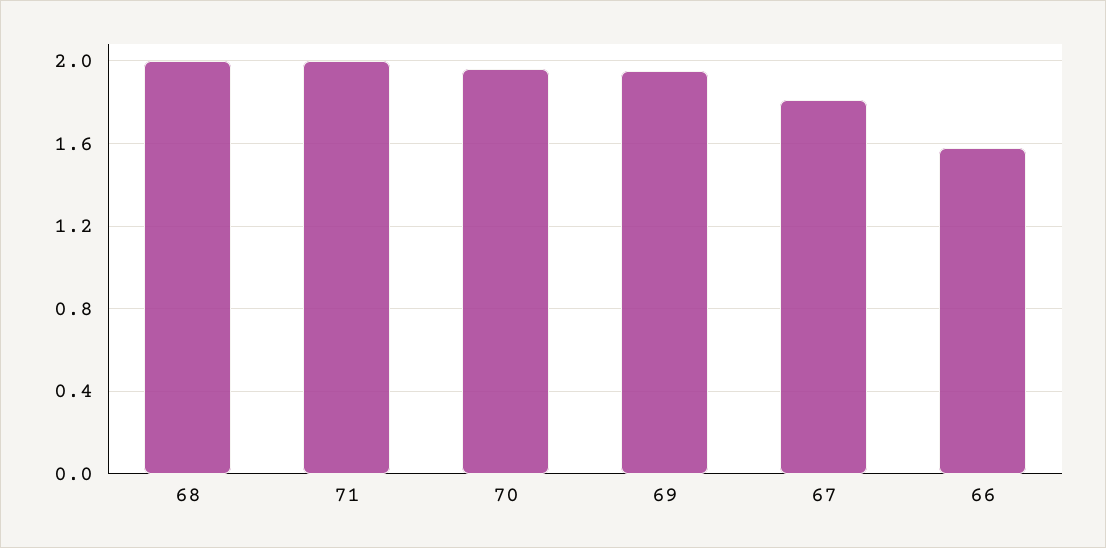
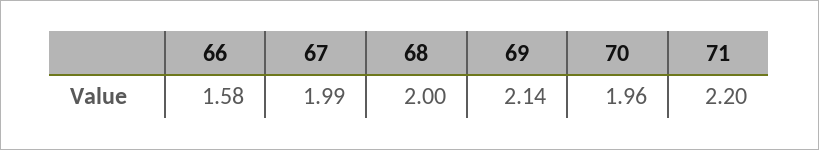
  {
    "68": 2,
-   "71": 2,
+   "71": 2.2,
    "70": 1.96,
-   "69": 1.95,
+   "69": 2.14,
-   "67": 1.8,
+   "67": 1.99,
    "66": 1.58
  }

